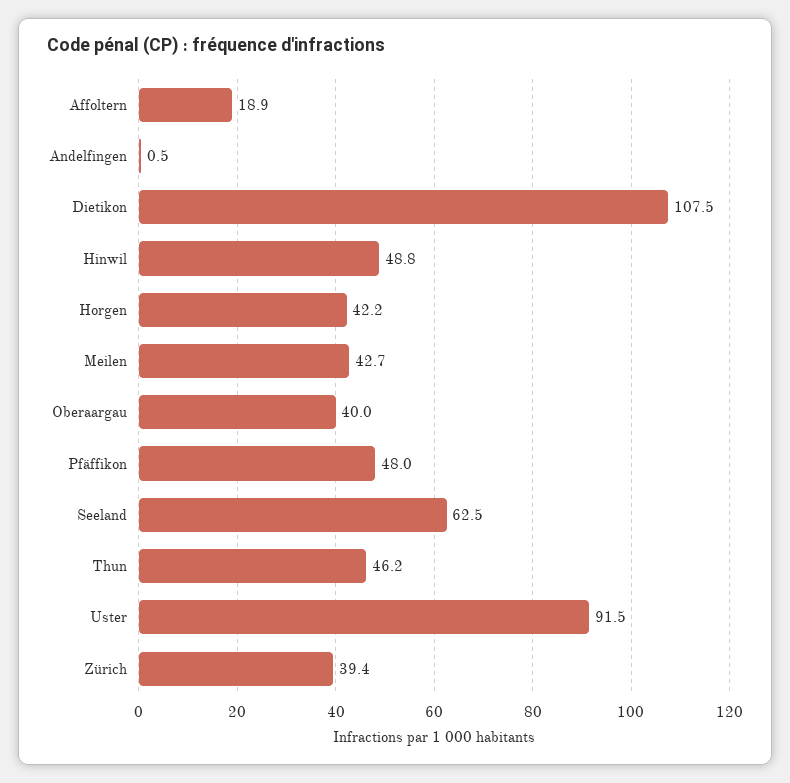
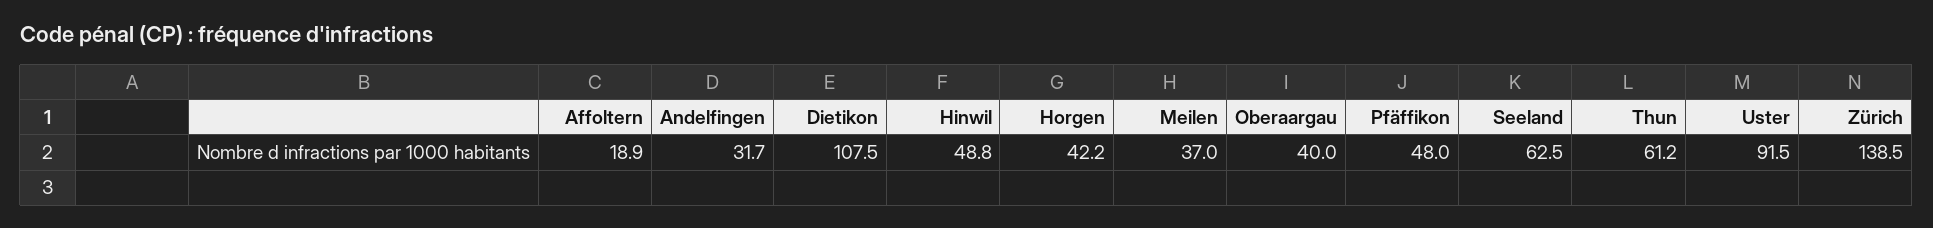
  {
    "Affoltern": 18.9,
-   "Andelfingen": 0.5,
+   "Andelfingen": 31.7,
    "Dietikon": 107.5,
    "Hinwil": 48.8,
    "Horgen": 42.2,
-   "Meilen": 42.7,
+   "Meilen": 37,
    "Oberaargau": 40,
    "Pfäffikon": 48,
    "Seeland": 62.5,
-   "Thun": 46.2,
+   "Thun": 61.2,
    "Uster": 91.5,
-   "Zürich": 39.4
+   "Zürich": 138.5
  }

